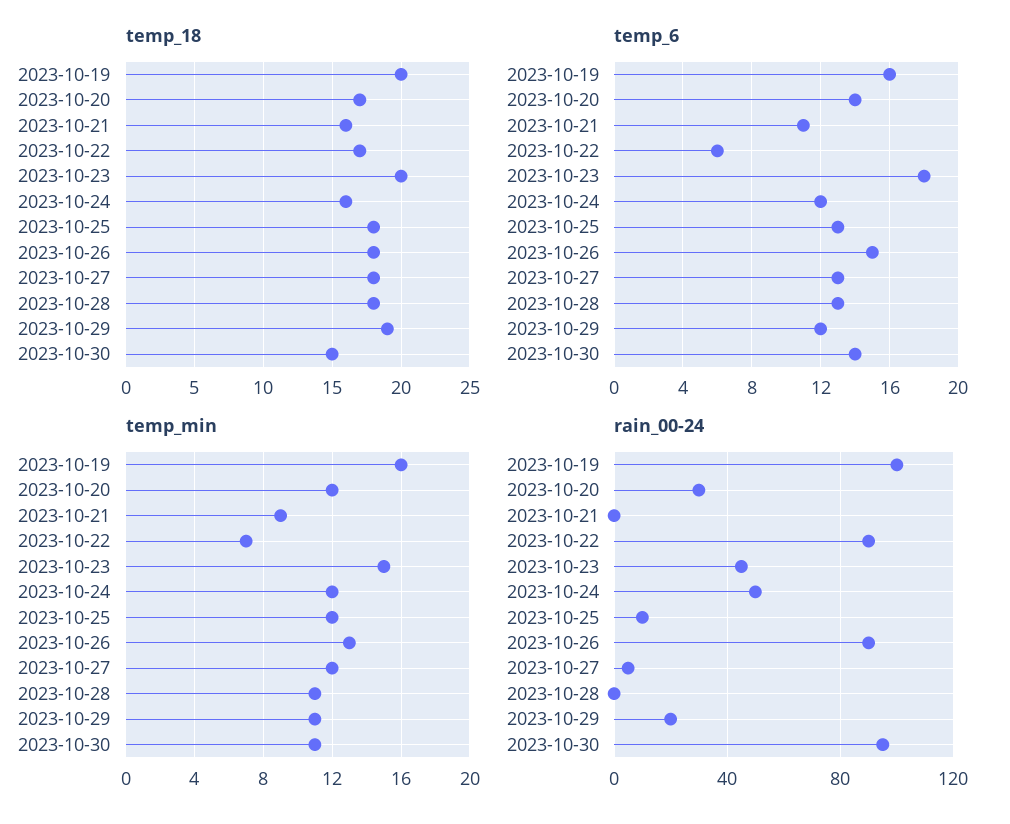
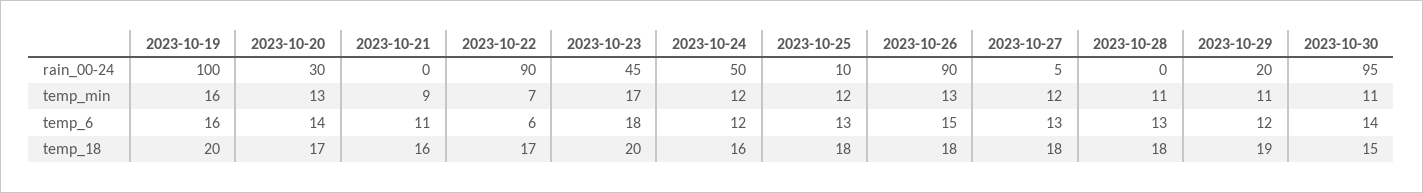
  {
    "temp_18": {
      "2023-10-19": 20,
      "2023-10-20": 17,
      "2023-10-21": 16,
      "2023-10-22": 17,
      "2023-10-23": 20,
      "2023-10-24": 16,
      "2023-10-25": 18,
      "2023-10-26": 18,
      "2023-10-27": 18,
      "2023-10-28": 18,
      "2023-10-29": 19,
      "2023-10-30": 15
    },
    "temp_6": {
      "2023-10-19": 16,
      "2023-10-20": 14,
      "2023-10-21": 11,
      "2023-10-22": 6,
      "2023-10-23": 18,
      "2023-10-24": 12,
      "2023-10-25": 13,
      "2023-10-26": 15,
      "2023-10-27": 13,
      "2023-10-28": 13,
      "2023-10-29": 12,
      "2023-10-30": 14
    },
    "temp_min": {
      "2023-10-19": 16,
-     "2023-10-20": 12,
+     "2023-10-20": 13,
      "2023-10-21": 9,
      "2023-10-22": 7,
-     "2023-10-23": 15,
+     "2023-10-23": 17,
      "2023-10-24": 12,
      "2023-10-25": 12,
      "2023-10-26": 13,
      "2023-10-27": 12,
      "2023-10-28": 11,
      "2023-10-29": 11,
      "2023-10-30": 11
    },
    "rain_00-24": {
      "2023-10-19": 100,
      "2023-10-20": 30,
      "2023-10-21": 0,
      "2023-10-22": 90,
      "2023-10-23": 45,
      "2023-10-24": 50,
      "2023-10-25": 10,
      "2023-10-26": 90,
      "2023-10-27": 5,
      "2023-10-28": 0,
      "2023-10-29": 20,
      "2023-10-30": 95
    }
  }

